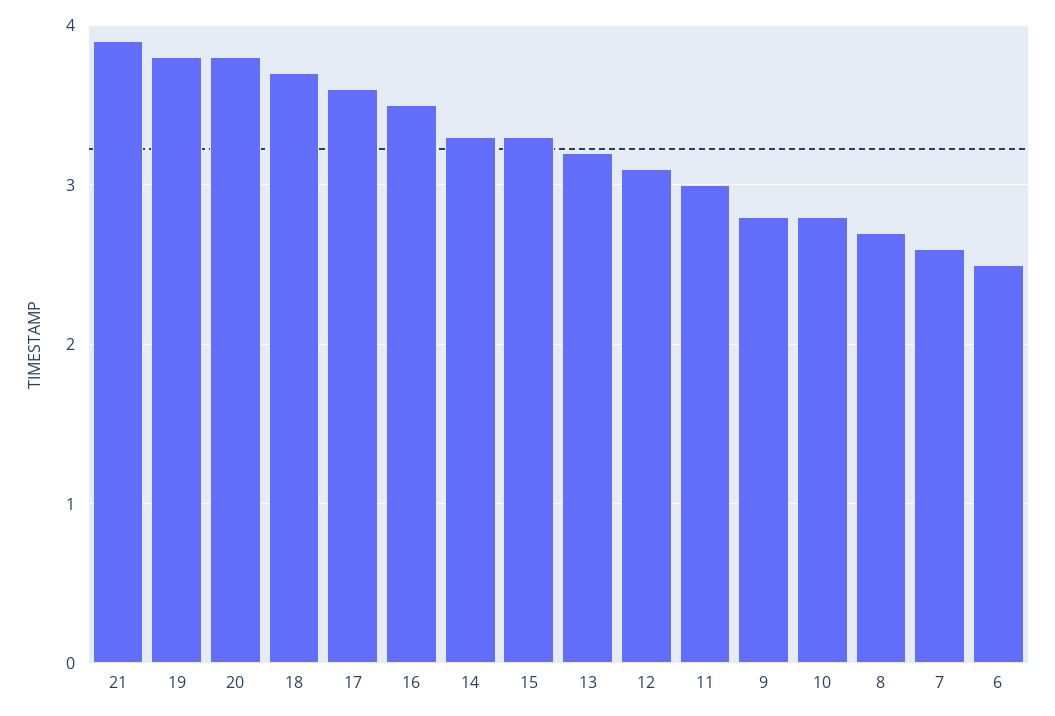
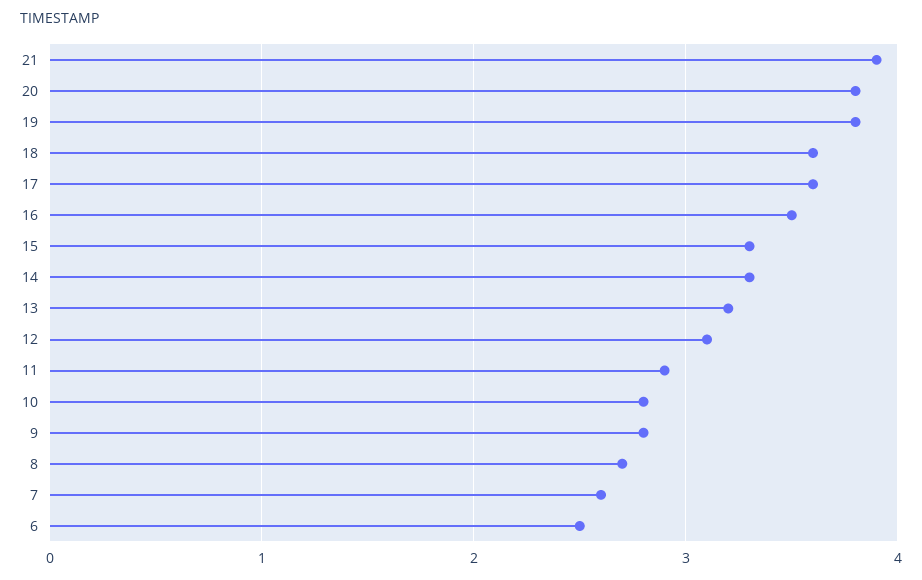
  {
    "21": 3.9,
    "19": 3.8,
    "20": 3.8,
-   "18": 3.7,
+   "18": 3.6,
    "17": 3.6,
    "16": 3.5,
    "14": 3.3,
    "15": 3.3,
    "13": 3.2,
    "12": 3.1,
-   "11": 3,
+   "11": 2.9,
    "9": 2.8,
    "10": 2.8,
    "8": 2.7,
    "7": 2.6,
    "6": 2.5
  }

